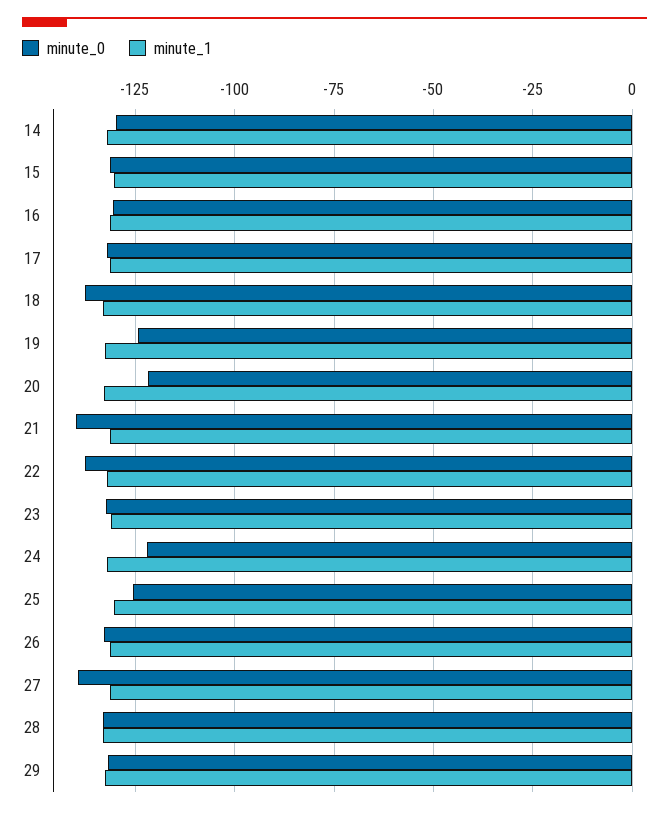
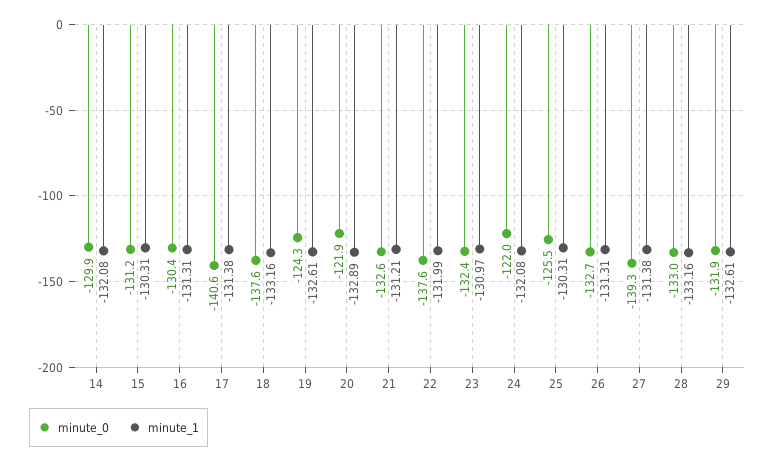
  {
    "minute_0": {
      "14": -129.9,
      "15": -131.2,
      "16": -130.4,
-     "17": -132.5,
+     "17": -140.6,
      "18": -137.6,
      "19": -124.3,
      "20": -121.9,
-     "21": -140,
+     "21": -132.6,
      "22": -137.6,
      "23": -132.4,
      "24": -122,
      "25": -125.5,
      "26": -132.7,
      "27": -139.3,
      "28": -133,
      "29": -131.9
    },
    "minute_1": {
      "14": -132.08,
      "15": -130.31,
      "16": -131.31,
      "17": -131.38,
      "18": -133.16,
      "19": -132.61,
      "20": -132.89,
      "21": -131.21,
      "22": -131.99,
      "23": -130.97,
      "24": -132.08,
      "25": -130.31,
      "26": -131.31,
      "27": -131.38,
      "28": -133.16,
      "29": -132.61
    }
  }

